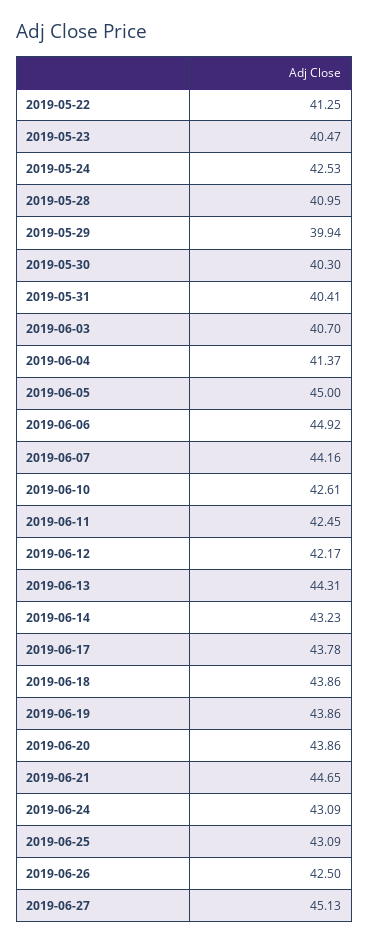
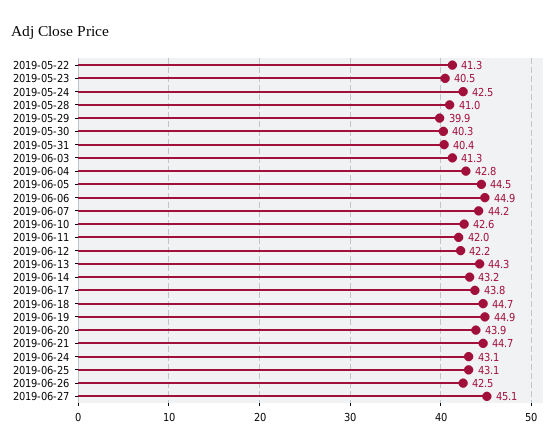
  {
    "2019-05-22": 41.25,
    "2019-05-23": 40.47,
    "2019-05-24": 42.53,
    "2019-05-28": 40.95,
    "2019-05-29": 39.94,
    "2019-05-30": 40.3,
    "2019-05-31": 40.41,
-   "2019-06-03": 40.7,
+   "2019-06-03": 41.3,
-   "2019-06-04": 41.37,
+   "2019-06-04": 42.8,
-   "2019-06-05": 45,
+   "2019-06-05": 44.5,
    "2019-06-06": 44.92,
    "2019-06-07": 44.16,
    "2019-06-10": 42.61,
-   "2019-06-11": 42.45,
+   "2019-06-11": 42,
    "2019-06-12": 42.17,
    "2019-06-13": 44.31,
    "2019-06-14": 43.23,
    "2019-06-17": 43.78,
-   "2019-06-18": 43.86,
+   "2019-06-18": 44.7,
-   "2019-06-19": 43.86,
+   "2019-06-19": 44.9,
    "2019-06-20": 43.86,
    "2019-06-21": 44.65,
    "2019-06-24": 43.09,
    "2019-06-25": 43.09,
    "2019-06-26": 42.5,
    "2019-06-27": 45.13
  }

